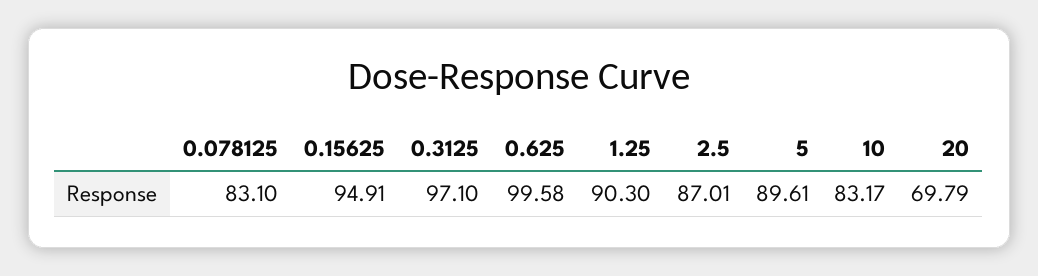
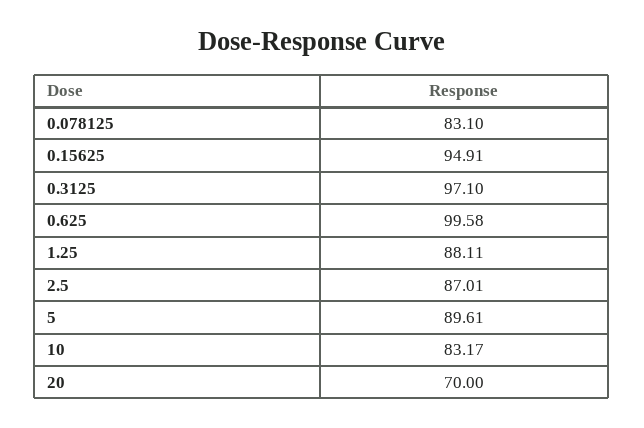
  {
    "0.078125": 83.1,
    "0.15625": 94.91,
    "0.3125": 97.1,
    "0.625": 99.58,
-   "1.25": 90.3,
+   "1.25": 88.11,
    "2.5": 87.01,
    "5": 89.61,
    "10": 83.17,
-   "20": 69.79
+   "20": 70
  }

